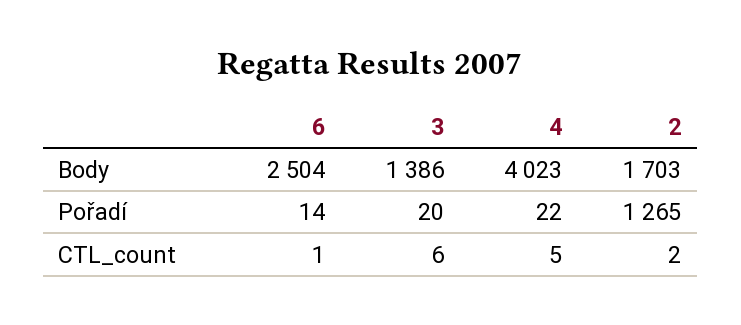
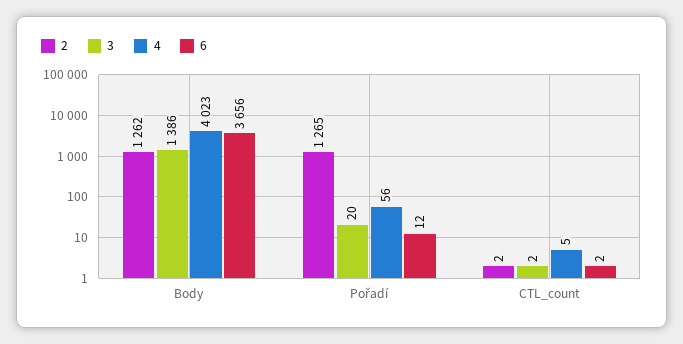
  {
    "6": {
-     "Body": 2504,
+     "Body": 3656,
-     "Pořadí": 14,
+     "Pořadí": 12,
-     "CTL_count": 1
+     "CTL_count": 2
    },
    "3": {
      "Body": 1386,
      "Pořadí": 20,
-     "CTL_count": 6
+     "CTL_count": 2
    },
    "4": {
      "Body": 4023,
-     "Pořadí": 22,
+     "Pořadí": 56,
      "CTL_count": 5
    },
    "2": {
-     "Body": 1703,
+     "Body": 1262,
      "Pořadí": 1265,
      "CTL_count": 2
    }
  }

